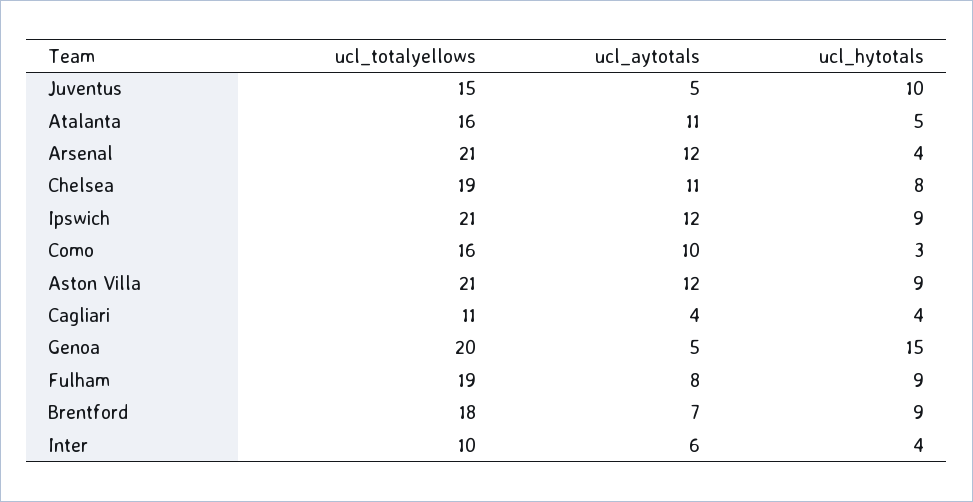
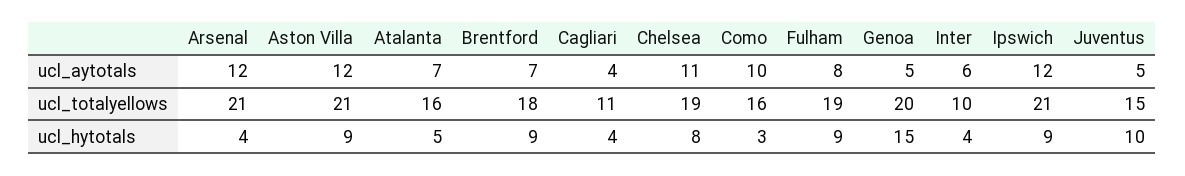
  {
    "ucl_totalyellows": {
      "Juventus": 15,
      "Atalanta": 16,
      "Arsenal": 21,
      "Chelsea": 19,
      "Ipswich": 21,
      "Como": 16,
      "Aston Villa": 21,
      "Cagliari": 11,
      "Genoa": 20,
      "Fulham": 19,
      "Brentford": 18,
      "Inter": 10
    },
    "ucl_aytotals": {
      "Juventus": 5,
-     "Atalanta": 11,
+     "Atalanta": 7,
      "Arsenal": 12,
      "Chelsea": 11,
      "Ipswich": 12,
      "Como": 10,
      "Aston Villa": 12,
      "Cagliari": 4,
      "Genoa": 5,
      "Fulham": 8,
      "Brentford": 7,
      "Inter": 6
    },
    "ucl_hytotals": {
      "Juventus": 10,
      "Atalanta": 5,
      "Arsenal": 4,
      "Chelsea": 8,
      "Ipswich": 9,
      "Como": 3,
      "Aston Villa": 9,
      "Cagliari": 4,
      "Genoa": 15,
      "Fulham": 9,
      "Brentford": 9,
      "Inter": 4
    }
  }

